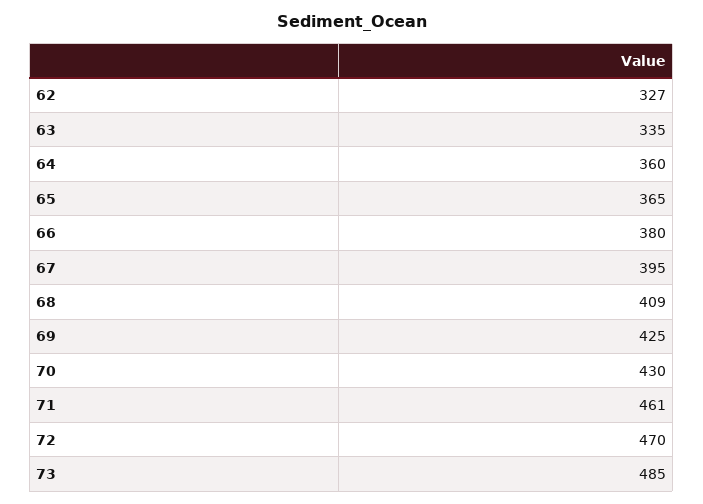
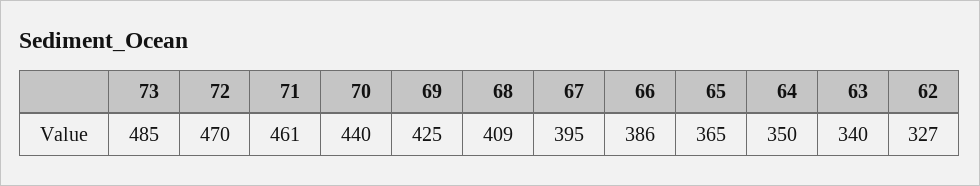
  {
    "62": 327,
-   "63": 335,
+   "63": 340,
-   "64": 360,
+   "64": 350,
    "65": 365,
-   "66": 380,
+   "66": 386,
    "67": 395,
    "68": 409,
    "69": 425,
-   "70": 430,
+   "70": 440,
    "71": 461,
    "72": 470,
    "73": 485
  }

